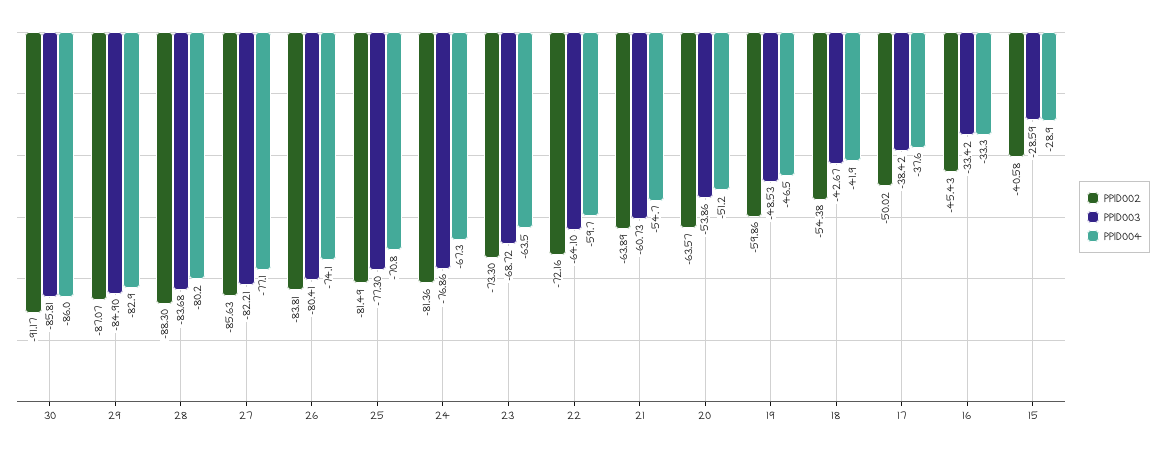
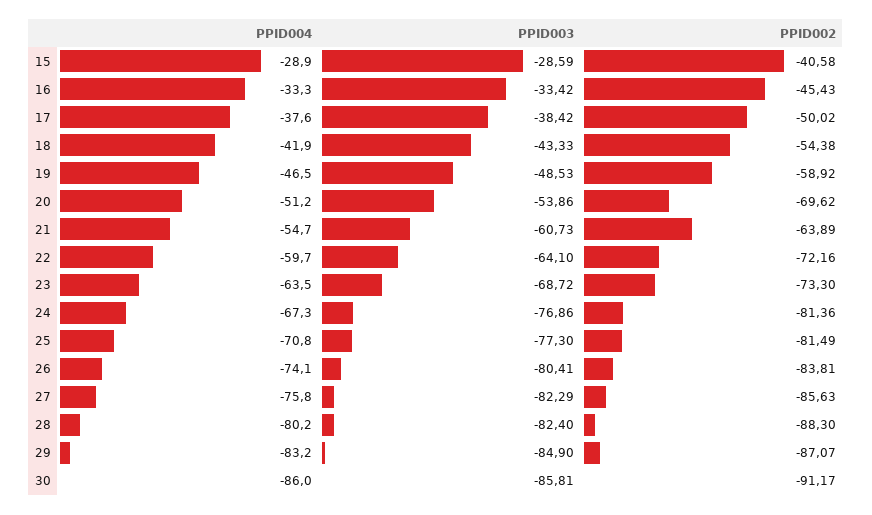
  {
    "PPID002": {
      "30": -91.17,
      "29": -87.07,
      "28": -88.3,
      "27": -85.63,
      "26": -83.81,
      "25": -81.49,
      "24": -81.36,
      "23": -73.3,
      "22": -72.16,
      "21": -63.89,
-     "20": -63.57,
+     "20": -69.62,
-     "19": -59.86,
+     "19": -58.92,
      "18": -54.38,
      "17": -50.02,
      "16": -45.43,
      "15": -40.58
    },
    "PPID003": {
      "30": -85.81,
      "29": -84.9,
-     "28": -83.68,
+     "28": -82.4,
-     "27": -82.21,
+     "27": -82.29,
      "26": -80.41,
      "25": -77.3,
      "24": -76.86,
      "23": -68.72,
      "22": -64.1,
      "21": -60.73,
      "20": -53.86,
      "19": -48.53,
-     "18": -42.67,
+     "18": -43.33,
      "17": -38.42,
      "16": -33.42,
      "15": -28.59
    },
    "PPID004": {
      "30": -86,
-     "29": -82.9,
+     "29": -83.2,
      "28": -80.2,
-     "27": -77.1,
+     "27": -75.8,
      "26": -74.1,
      "25": -70.8,
      "24": -67.3,
      "23": -63.5,
      "22": -59.7,
      "21": -54.7,
      "20": -51.2,
      "19": -46.5,
      "18": -41.9,
      "17": -37.6,
      "16": -33.3,
      "15": -28.9
    }
  }

